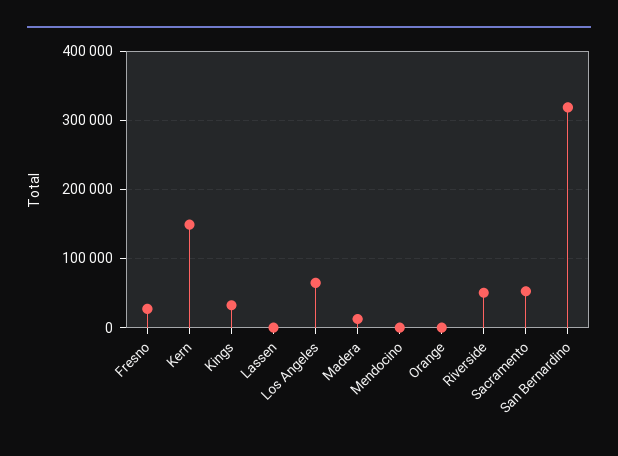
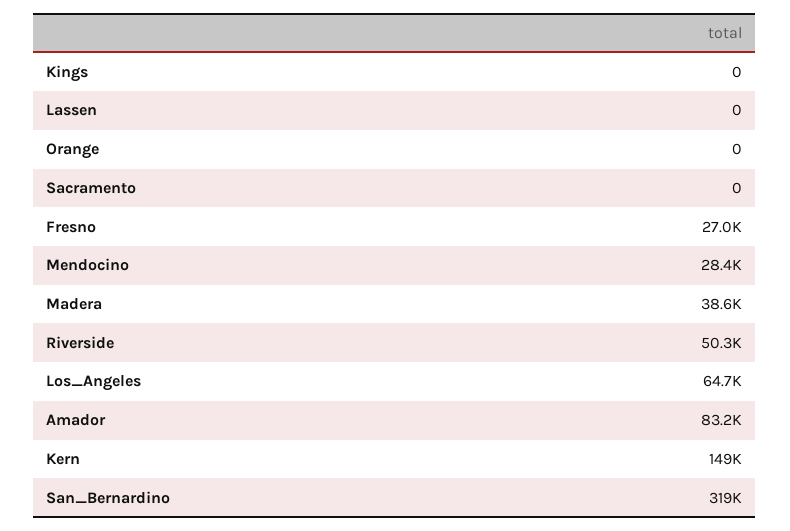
  {
    "Fresno": 27000,
    "Kern": 149000,
-   "Kings": 30000,
+   "Kings": 0,
    "Lassen": 0,
    "Los Angeles": 64700,
-   "Madera": 10000,
+   "Madera": 38600,
-   "Mendocino": 0,
+   "Mendocino": 28400,
    "Orange": 0,
    "Riverside": 50300,
-   "Sacramento": 50000,
+   "Sacramento": 0,
-   "San Bernardino": 319000
+   "San Bernardino": 319000,
+   "Amador": 83200
  }

